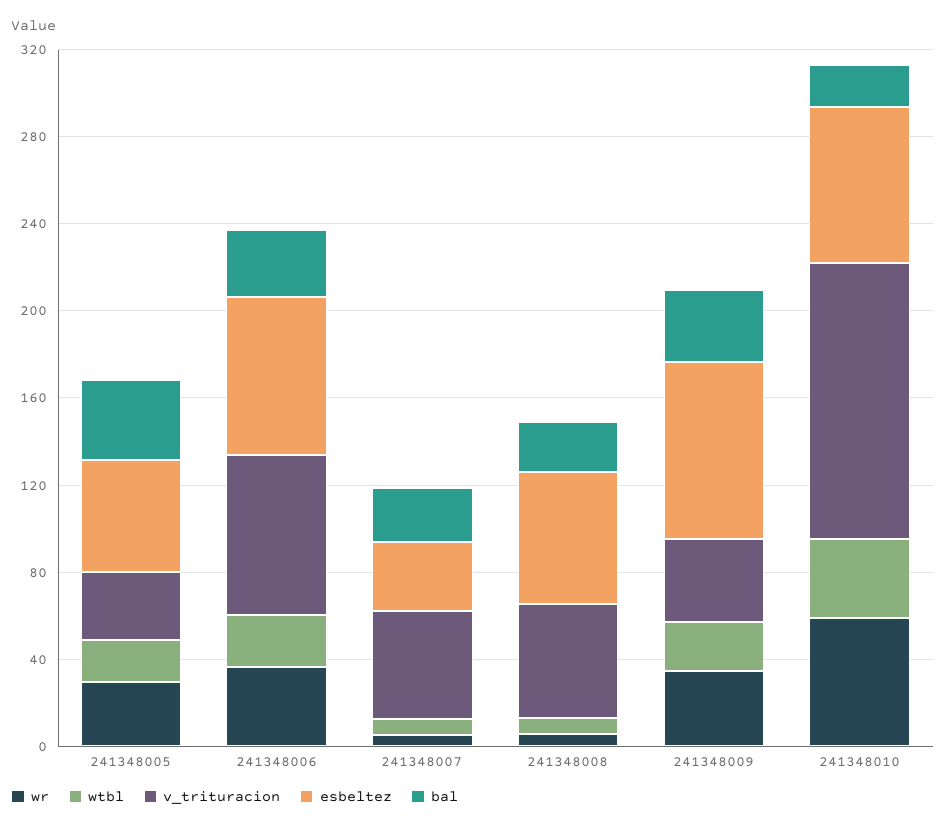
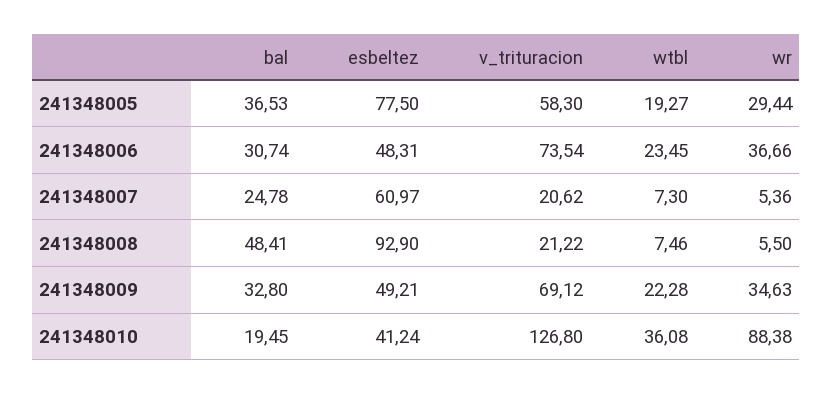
  {
    "wr": {
      "241348005": 29.44,
      "241348006": 36.66,
      "241348007": 5.36,
      "241348008": 5.5,
      "241348009": 34.63,
-     "241348010": 60
+     "241348010": 88.38
    },
    "wtbl": {
      "241348005": 19.27,
      "241348006": 23.45,
      "241348007": 7.3,
      "241348008": 7.46,
      "241348009": 22.28,
      "241348010": 36.08
    },
    "v_trituracion": {
-     "241348005": 30,
+     "241348005": 58.3,
      "241348006": 73.54,
-     "241348007": 50,
+     "241348007": 20.62,
-     "241348008": 50,
+     "241348008": 21.22,
-     "241348009": 40,
+     "241348009": 69.12,
      "241348010": 126.8
    },
    "esbeltez": {
-     "241348005": 50,
+     "241348005": 77.5,
-     "241348006": 70,
+     "241348006": 48.31,
-     "241348007": 30,
+     "241348007": 60.97,
-     "241348008": 60,
+     "241348008": 92.9,
-     "241348009": 80,
+     "241348009": 49.21,
-     "241348010": 70
+     "241348010": 41.24
    },
    "bal": {
      "241348005": 36.53,
      "241348006": 30.74,
      "241348007": 24.78,
-     "241348008": 20,
+     "241348008": 48.41,
      "241348009": 32.8,
      "241348010": 19.45
    }
  }

